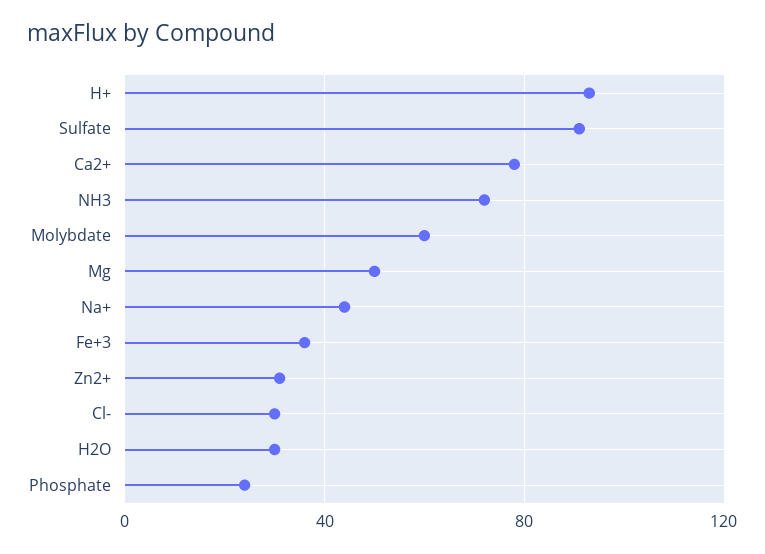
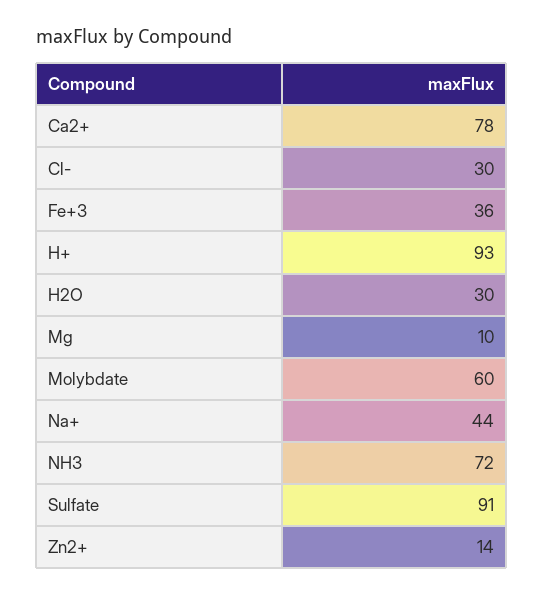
  {
    "H+": 93,
    "Sulfate": 91,
    "Ca2+": 78,
    "NH3": 72,
    "Molybdate": 60,
-   "Mg": 50,
+   "Mg": 10,
    "Na+": 44,
    "Fe+3": 36,
-   "Zn2+": 30,
+   "Zn2+": 14,
    "Cl-": 30,
-   "H2O": 30,
+   "H2O": 30
-   "Phosphate": 25
  }

